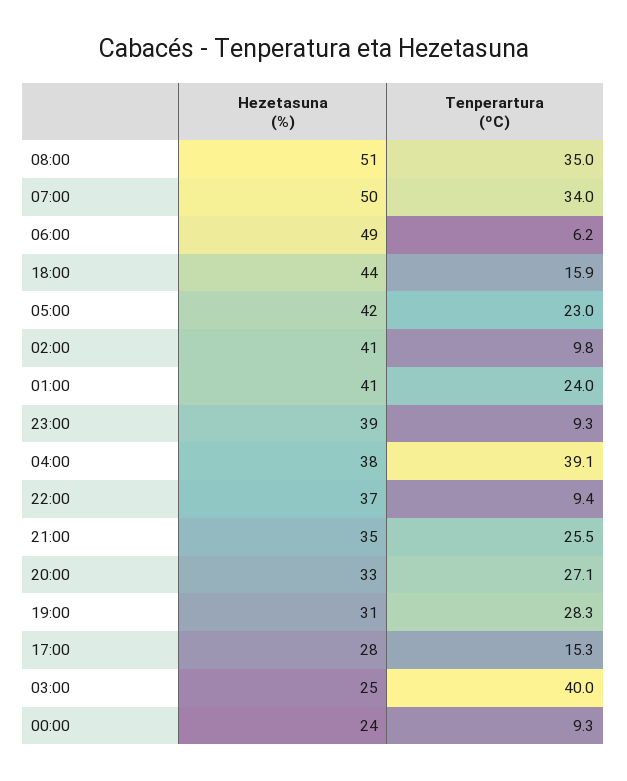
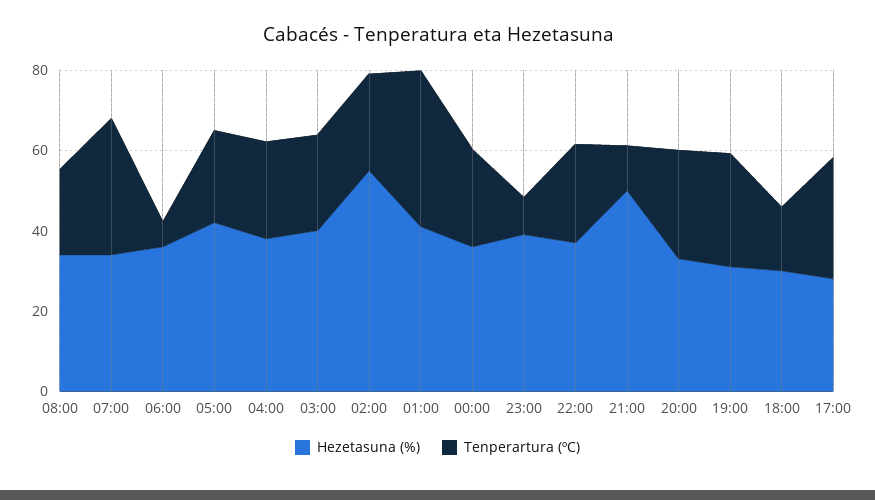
  {
    "Hezetasuna (%)": {
-     "08:00": 51,
+     "08:00": 35,
-     "07:00": 50,
+     "07:00": 35,
-     "06:00": 49,
+     "06:00": 35,
-     "18:00": 44,
+     "18:00": 30,
      "05:00": 42,
-     "02:00": 41,
+     "02:00": 55,
      "01:00": 41,
      "23:00": 39,
      "04:00": 38,
      "22:00": 37,
-     "21:00": 35,
+     "21:00": 50,
      "20:00": 33,
      "19:00": 31,
      "17:00": 28,
-     "03:00": 25,
+     "03:00": 40,
-     "00:00": 24
+     "00:00": 35
    },
    "Tenperartura (ºC)": {
-     "08:00": 35,
+     "08:00": 20,
      "07:00": 34,
      "06:00": 6.2,
      "18:00": 15.9,
      "05:00": 23,
-     "02:00": 9.8,
+     "02:00": 25,
-     "01:00": 24,
+     "01:00": 40,
      "23:00": 9.3,
-     "04:00": 39.1,
+     "04:00": 25,
-     "22:00": 9.4,
+     "22:00": 25,
-     "21:00": 25.5,
+     "21:00": 10,
      "20:00": 27.1,
      "19:00": 28.3,
-     "17:00": 15.3,
+     "17:00": 30,
-     "03:00": 40,
+     "03:00": 25,
-     "00:00": 9.3
+     "00:00": 25
    }
  }

